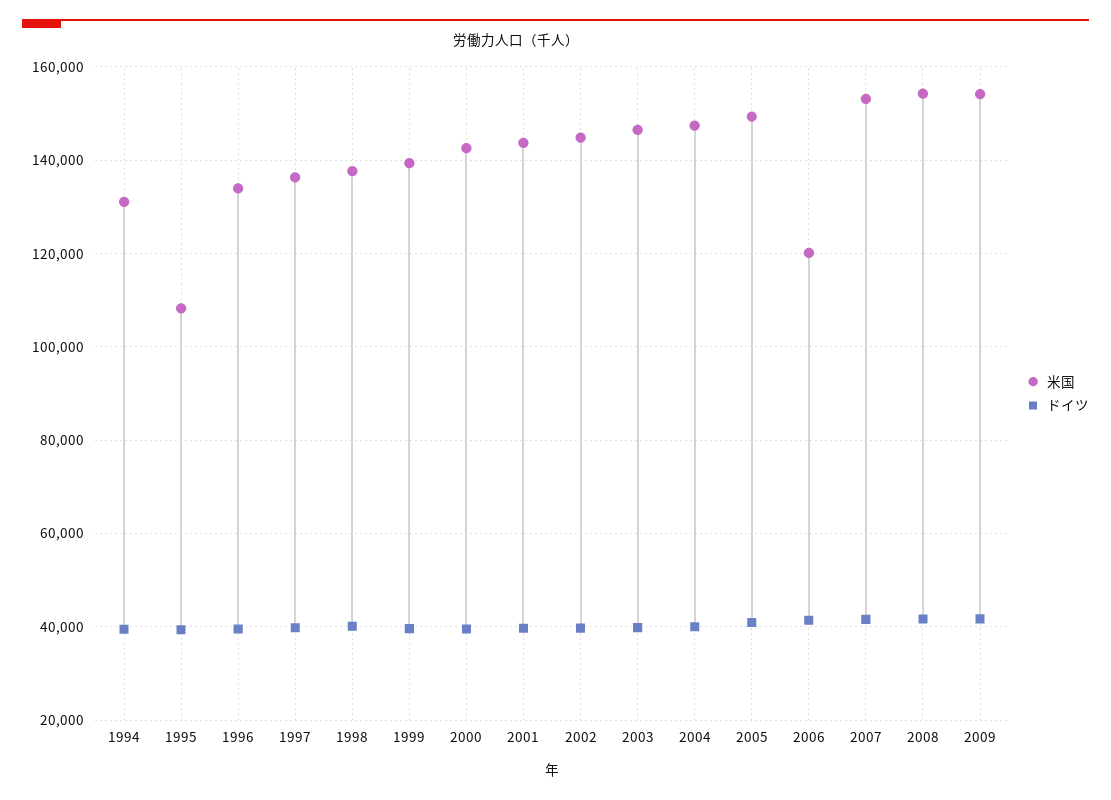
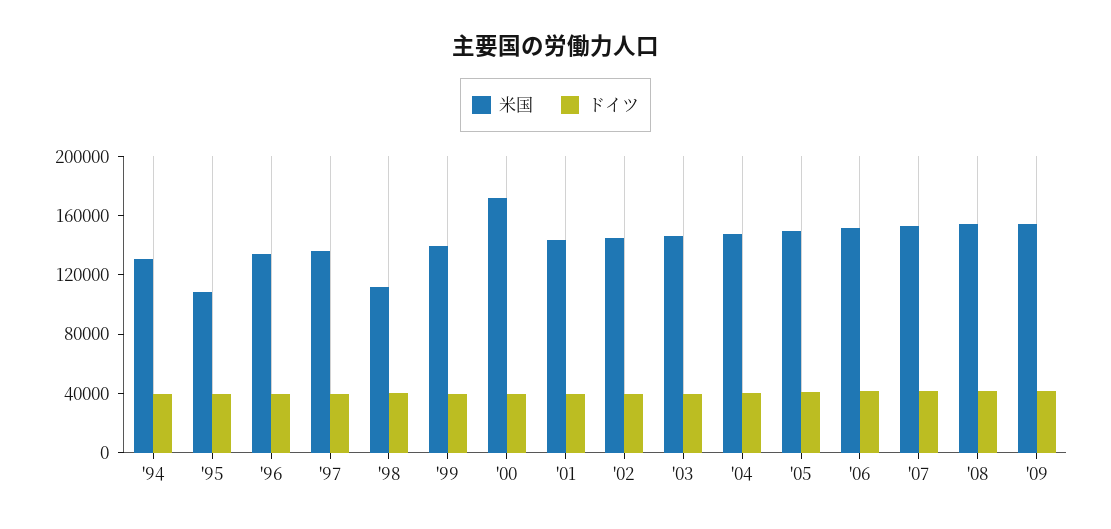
  {
    "米国": {
      "1994": 132000,
      "1995": 108000,
      "1996": 134000,
      "1997": 136000,
-     "1998": 138000,
+     "1998": 110000,
      "1999": 140000,
-     "2000": 142000,
+     "2000": 170000,
      "2001": 144000,
      "2002": 144000,
      "2003": 146000,
      "2004": 148000,
      "2005": 150000,
-     "2006": 120000,
+     "2006": 150000,
      "2007": 154000,
      "2008": 154000,
      "2009": 154000
    },
    "ドイツ": {
      "1994": 40000,
      "1995": 40000,
      "1996": 40000,
      "1997": 40000,
      "1998": 40000,
      "1999": 40000,
      "2000": 40000,
      "2001": 40000,
      "2002": 40000,
      "2003": 40000,
      "2004": 40000,
      "2005": 40000,
      "2006": 42000,
      "2007": 42000,
      "2008": 42000,
      "2009": 42000
    }
  }

